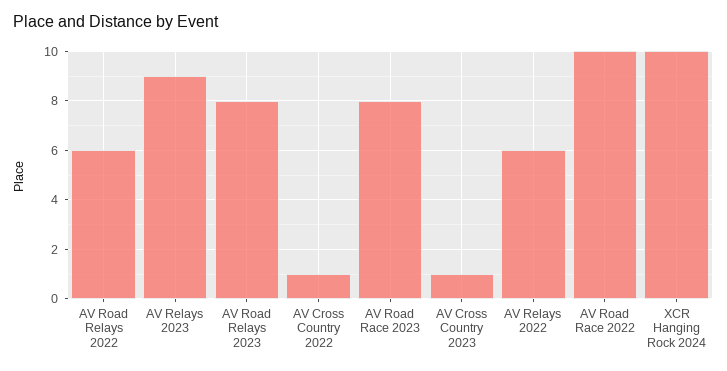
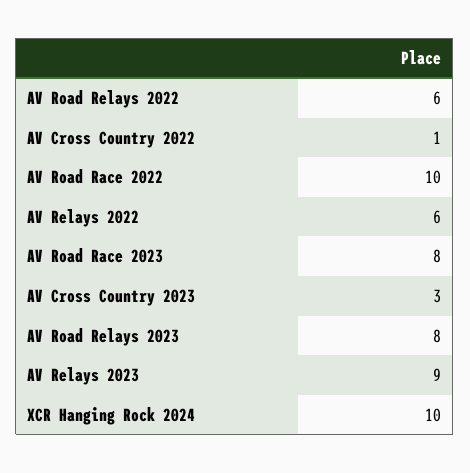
  {
    "AV Road Relays 2022": 6,
    "AV Relays 2023": 9,
    "AV Road Relays 2023": 8,
    "AV Cross Country 2022": 1,
    "AV Road Race 2023": 8,
-   "AV Cross Country 2023": 1,
+   "AV Cross Country 2023": 3,
    "AV Relays 2022": 6,
    "AV Road Race 2022": 10,
    "XCR Hanging Rock 2024": 10
  }

